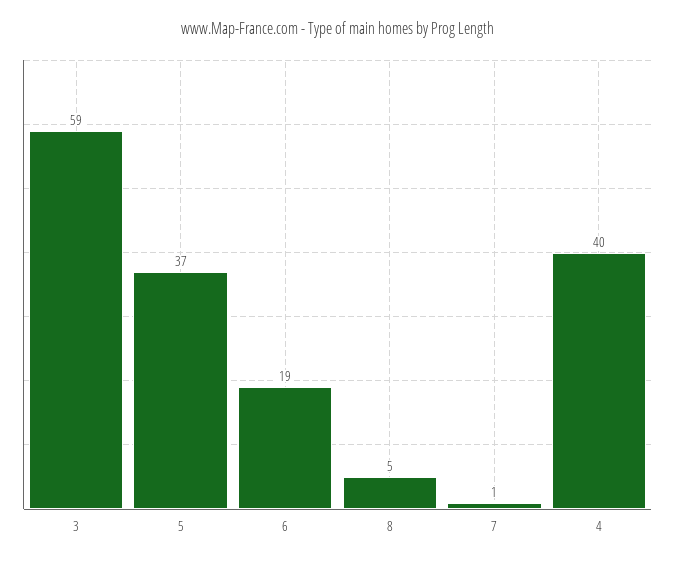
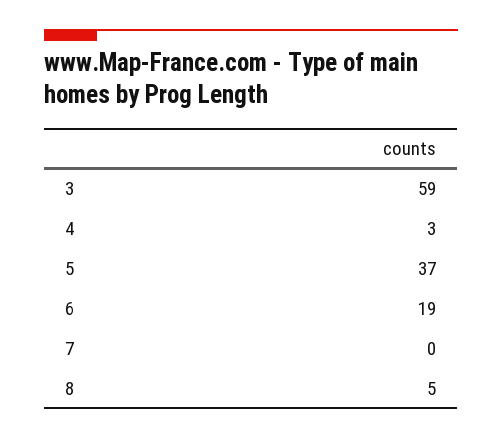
  {
    "3": 59,
    "5": 37,
    "6": 19,
    "8": 5,
-   "7": 1,
+   "7": 0,
-   "4": 40
+   "4": 3
  }

